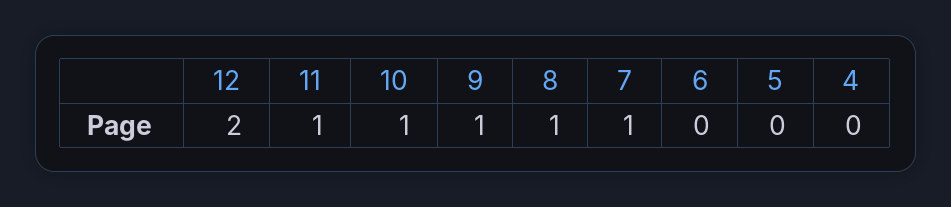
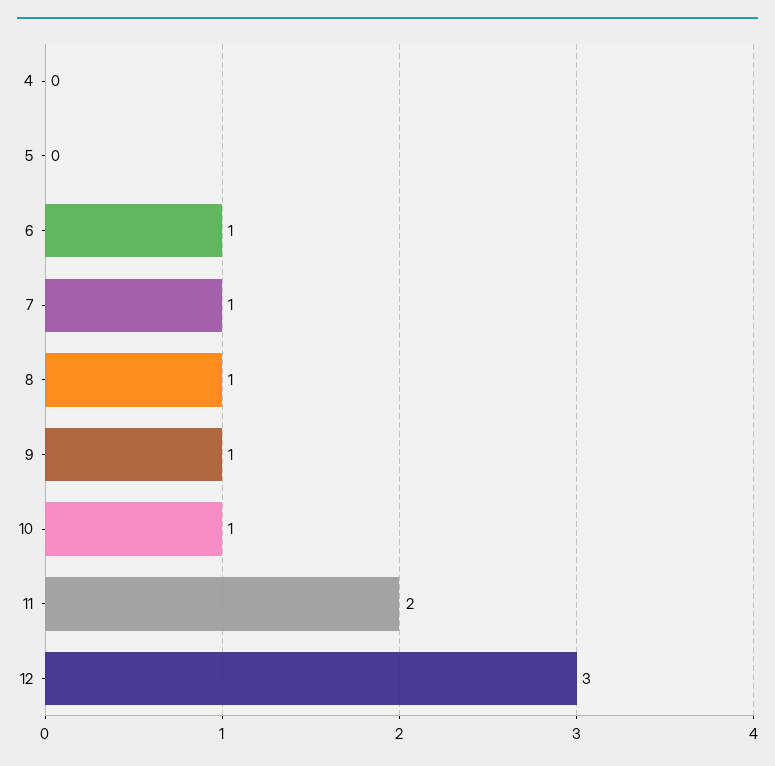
  {
-   "12": 2,
+   "12": 3,
-   "11": 1,
+   "11": 2,
    "10": 1,
    "9": 1,
    "8": 1,
    "7": 1,
-   "6": 0,
+   "6": 1,
    "5": 0,
    "4": 0
  }

